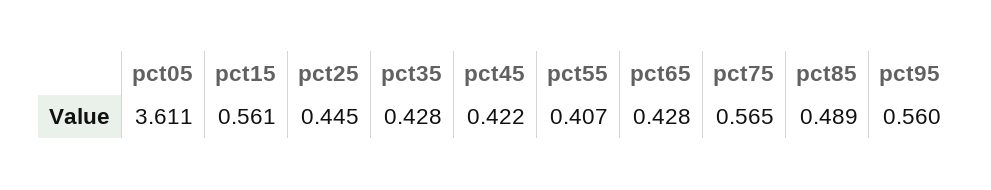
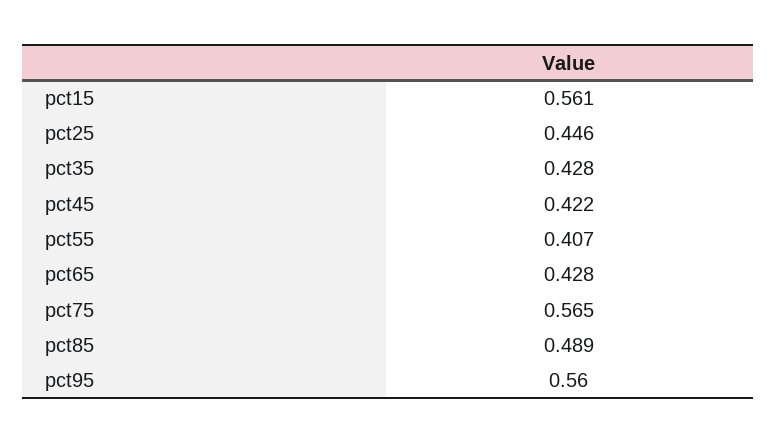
  {
-   "pct05": 3.611,
    "pct15": 0.561,
-   "pct25": 0.445,
+   "pct25": 0.446,
    "pct35": 0.428,
    "pct45": 0.422,
    "pct55": 0.407,
    "pct65": 0.428,
    "pct75": 0.565,
    "pct85": 0.489,
    "pct95": 0.56
  }

